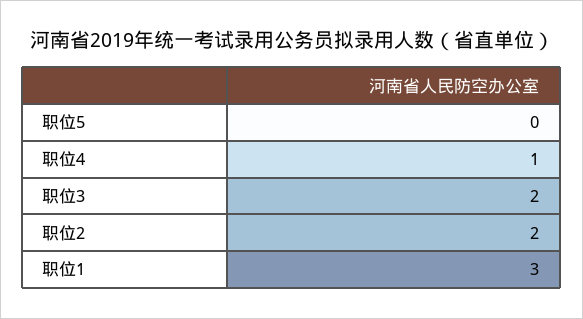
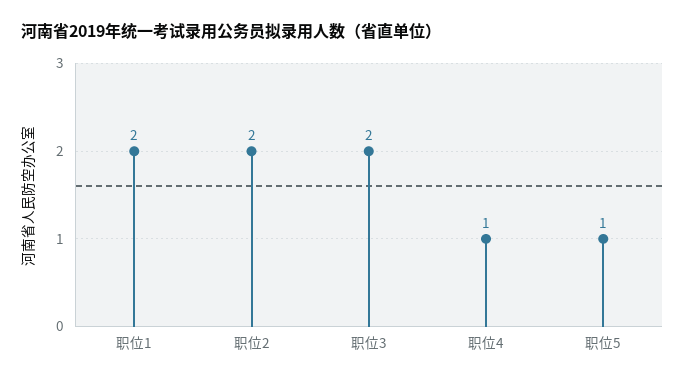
  {
-   "职位5": 0,
+   "职位5": 1,
    "职位4": 1,
    "职位3": 2,
    "职位2": 2,
-   "职位1": 3
+   "职位1": 2
  }

